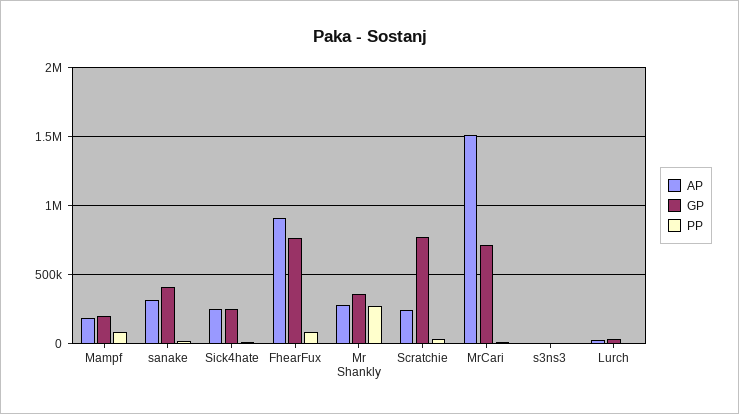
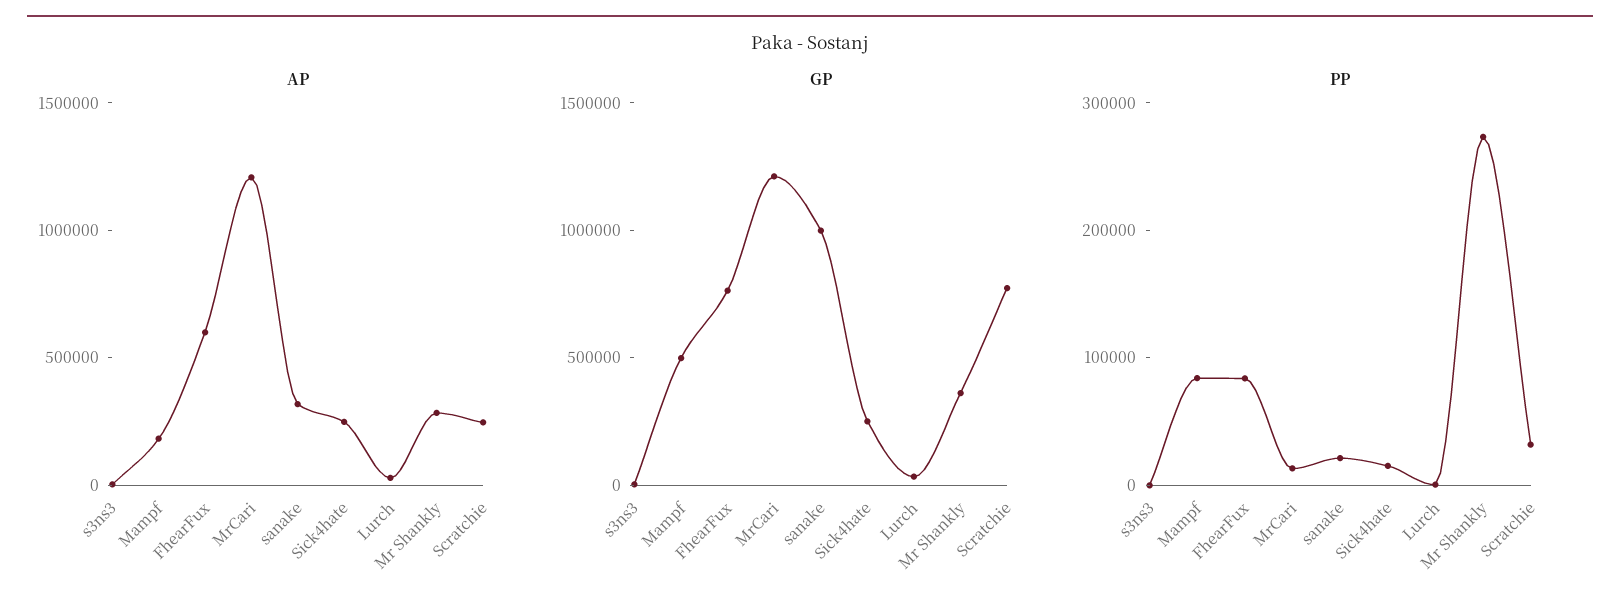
  {
    "AP": {
      "Mampf": 200000,
      "sanake": 300000,
      "Sick4hate": 250000,
-     "FhearFux": 900000,
+     "FhearFux": 600000,
      "Mr Shankly": 300000,
      "Scratchie": 250000,
-     "MrCari": 1500000,
+     "MrCari": 1200000,
      "s3ns3": 0,
      "Lurch": 50000
    },
    "GP": {
-     "Mampf": 200000,
+     "Mampf": 500000,
-     "sanake": 400000,
+     "sanake": 1000000,
      "Sick4hate": 250000,
      "FhearFux": 750000,
      "Mr Shankly": 350000,
      "Scratchie": 750000,
-     "MrCari": 700000,
+     "MrCari": 1200000,
      "s3ns3": 0,
      "Lurch": 50000
    },
    "PP": {
      "Mampf": 80000,
      "sanake": 20000,
      "Sick4hate": 20000,
      "FhearFux": 80000,
      "Mr Shankly": 280000,
      "Scratchie": 40000,
      "MrCari": 20000,
      "s3ns3": 0,
      "Lurch": 0
    }
  }

